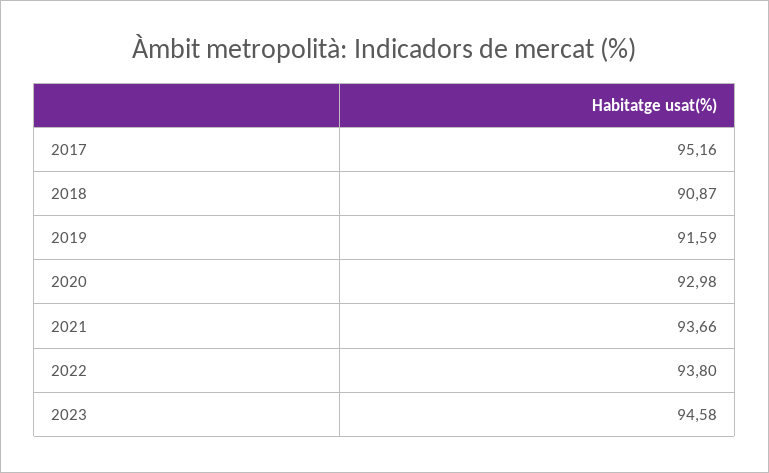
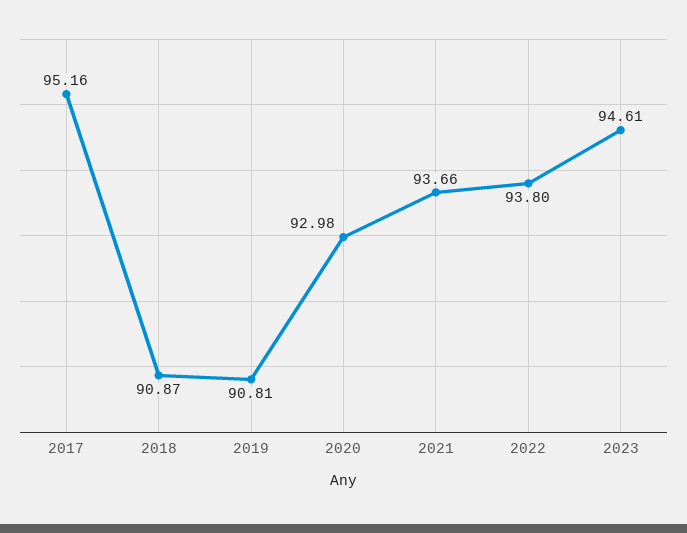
  {
    "2017": 95.16,
    "2018": 90.87,
-   "2019": 91.59,
+   "2019": 90.81,
    "2020": 92.98,
    "2021": 93.66,
    "2022": 93.8,
-   "2023": 94.58
+   "2023": 94.61
  }

